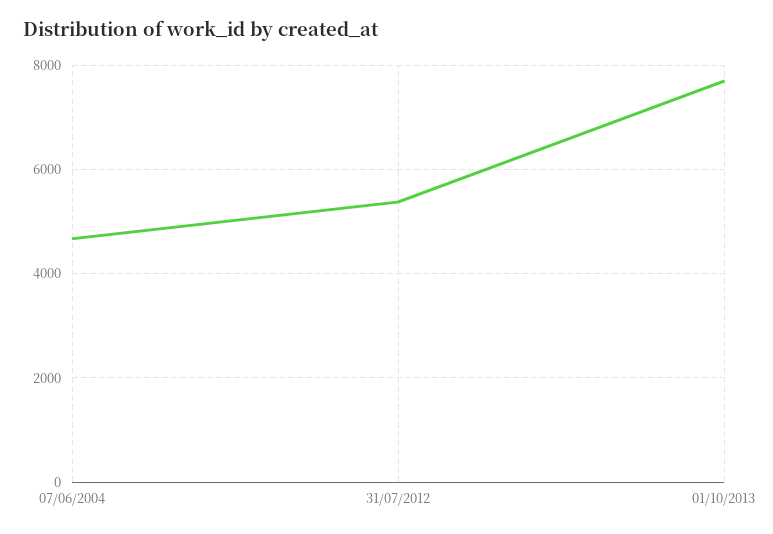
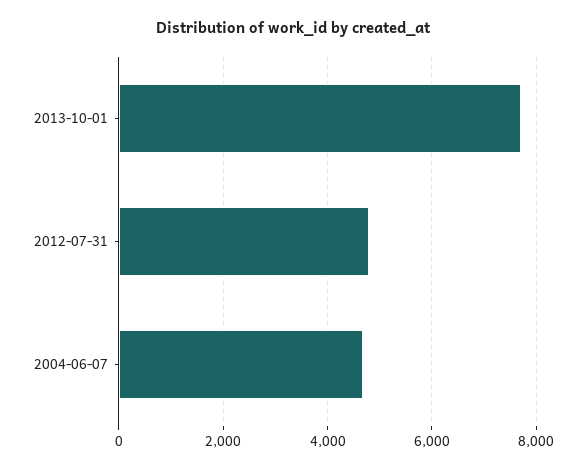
  {
    "07/06/2004": 4600,
-   "31/07/2012": 5400,
+   "31/07/2012": 4800,
    "01/10/2013": 7600
  }

